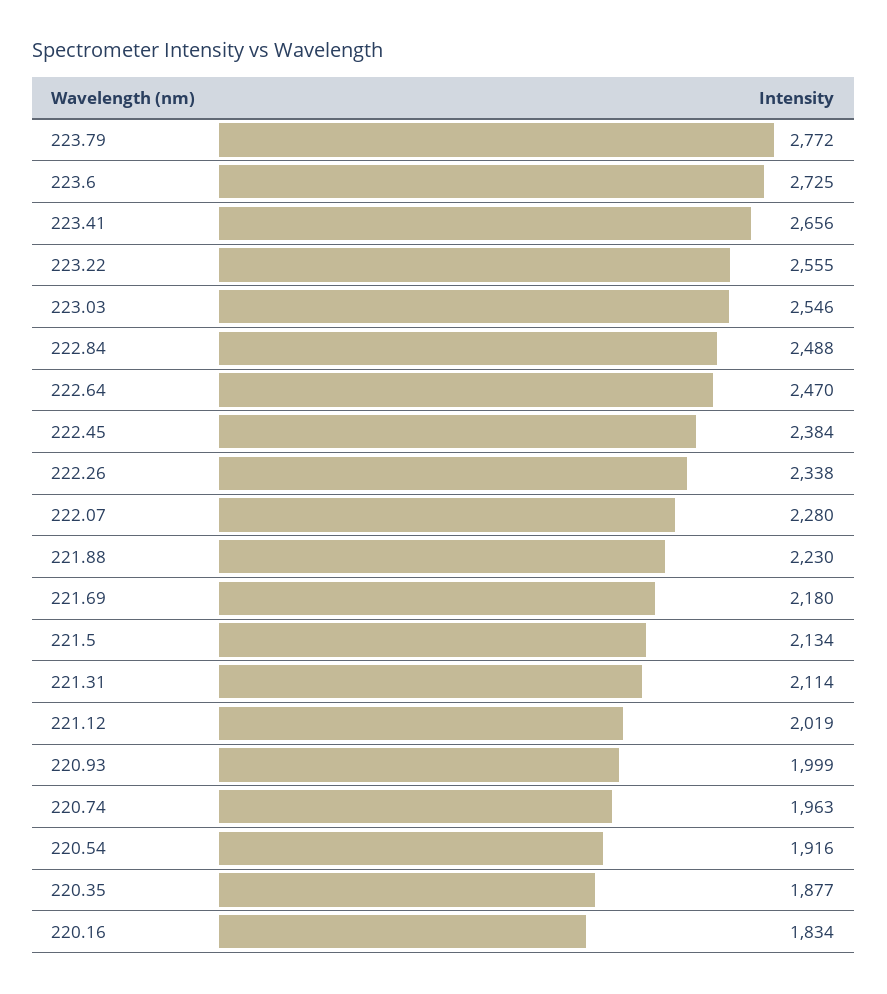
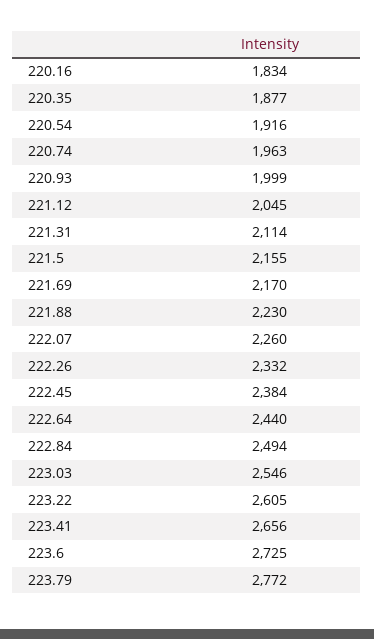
  {
    "223.79": 2772,
    "223.6": 2725,
    "223.41": 2656,
-   "223.22": 2555,
+   "223.22": 2605,
    "223.03": 2546,
-   "222.84": 2488,
+   "222.84": 2494,
-   "222.64": 2470,
+   "222.64": 2440,
    "222.45": 2384,
-   "222.26": 2338,
+   "222.26": 2332,
-   "222.07": 2280,
+   "222.07": 2260,
    "221.88": 2230,
-   "221.69": 2180,
+   "221.69": 2170,
-   "221.5": 2134,
+   "221.5": 2155,
    "221.31": 2114,
-   "221.12": 2019,
+   "221.12": 2045,
    "220.93": 1999,
    "220.74": 1963,
    "220.54": 1916,
    "220.35": 1877,
    "220.16": 1834
  }

